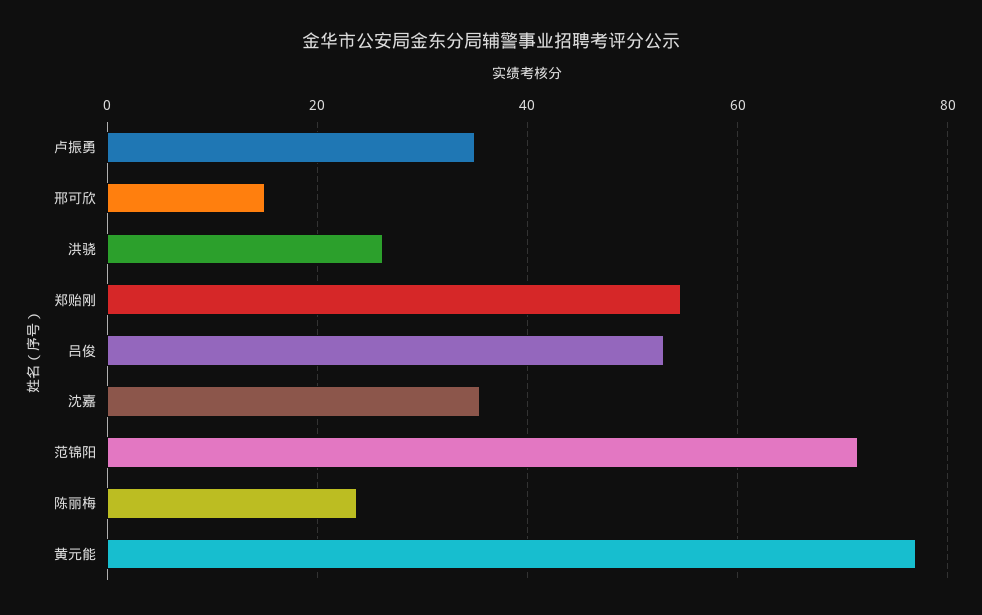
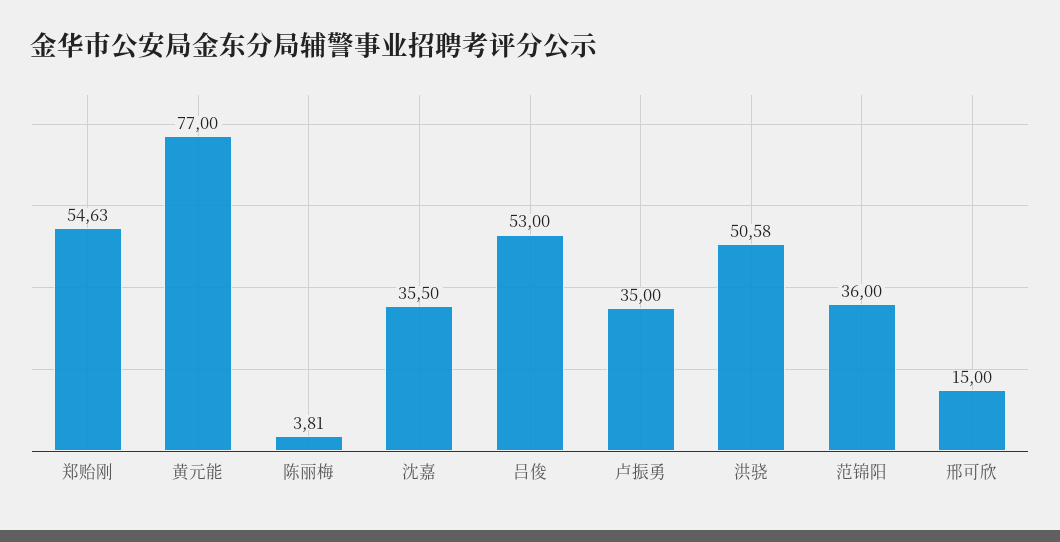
  {
    "卢振勇": 35,
    "邢可欣": 15,
-   "洪骁": 26,
+   "洪骁": 50.58,
    "郑贻刚": 54.63,
    "吕俊": 53,
    "沈嘉": 35.5,
-   "范锦阳": 72,
+   "范锦阳": 36,
-   "陈丽梅": 24,
+   "陈丽梅": 3.81,
    "黄元能": 77
  }

